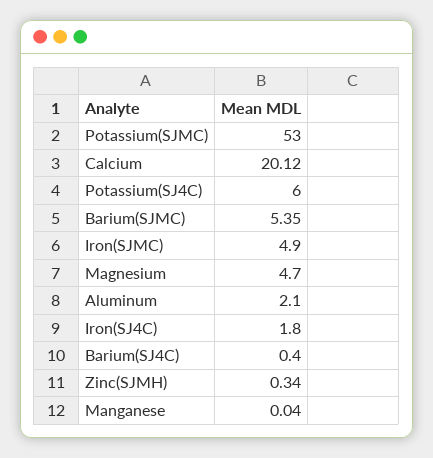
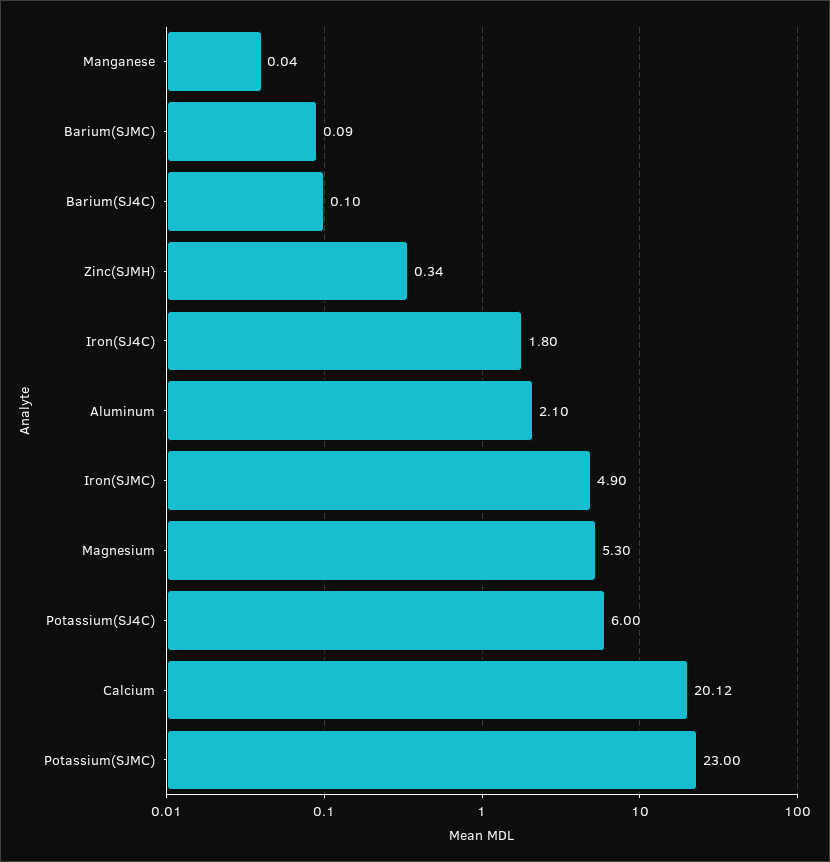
  {
-   "Potassium(SJMC)": 53,
+   "Potassium(SJMC)": 23,
    "Calcium": 20.12,
    "Potassium(SJ4C)": 6,
-   "Barium(SJMC)": 5.35,
+   "Barium(SJMC)": 0.09,
    "Iron(SJMC)": 4.9,
-   "Magnesium": 4.7,
+   "Magnesium": 5.3,
    "Aluminum": 2.1,
    "Iron(SJ4C)": 1.8,
-   "Barium(SJ4C)": 0.4,
+   "Barium(SJ4C)": 0.1,
    "Zinc(SJMH)": 0.34,
    "Manganese": 0.04
  }

